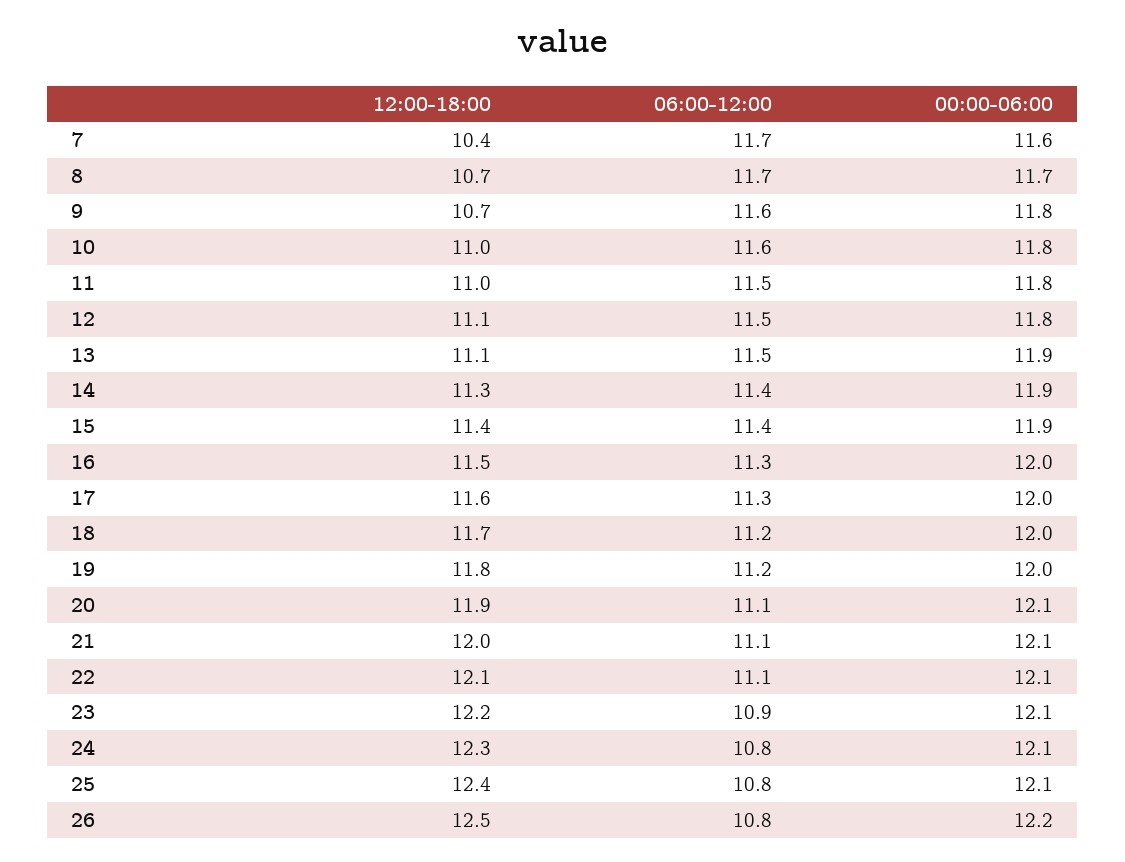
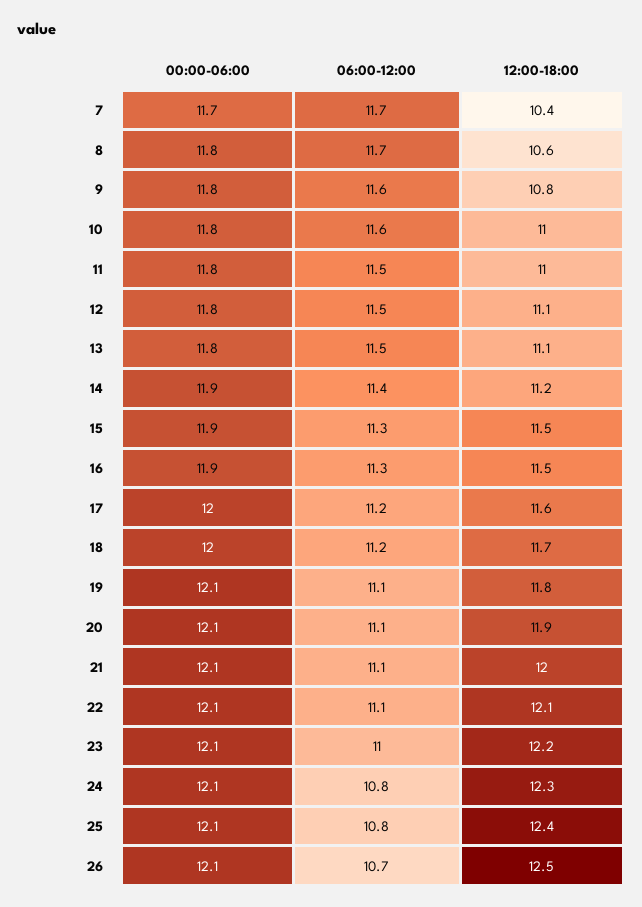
  {
    "12:00-18:00": {
      "7": 10.4,
-     "8": 10.7,
+     "8": 10.6,
-     "9": 10.7,
+     "9": 10.8,
      "10": 11,
      "11": 11,
      "12": 11.1,
      "13": 11.1,
-     "14": 11.3,
+     "14": 11.2,
-     "15": 11.4,
+     "15": 11.5,
      "16": 11.5,
      "17": 11.6,
      "18": 11.7,
      "19": 11.8,
      "20": 11.9,
      "21": 12,
      "22": 12.1,
      "23": 12.2,
      "24": 12.3,
      "25": 12.4,
      "26": 12.5
    },
    "06:00-12:00": {
      "7": 11.7,
      "8": 11.7,
      "9": 11.6,
      "10": 11.6,
      "11": 11.5,
      "12": 11.5,
      "13": 11.5,
      "14": 11.4,
-     "15": 11.4,
+     "15": 11.3,
      "16": 11.3,
-     "17": 11.3,
+     "17": 11.2,
      "18": 11.2,
-     "19": 11.2,
+     "19": 11.1,
      "20": 11.1,
      "21": 11.1,
      "22": 11.1,
-     "23": 10.9,
+     "23": 11,
      "24": 10.8,
      "25": 10.8,
-     "26": 10.8
+     "26": 10.7
    },
    "00:00-06:00": {
-     "7": 11.6,
+     "7": 11.7,
-     "8": 11.7,
+     "8": 11.8,
      "9": 11.8,
      "10": 11.8,
      "11": 11.8,
      "12": 11.8,
-     "13": 11.9,
+     "13": 11.8,
      "14": 11.9,
      "15": 11.9,
-     "16": 12,
+     "16": 11.9,
      "17": 12,
      "18": 12,
-     "19": 12,
+     "19": 12.1,
      "20": 12.1,
      "21": 12.1,
      "22": 12.1,
      "23": 12.1,
      "24": 12.1,
      "25": 12.1,
-     "26": 12.2
+     "26": 12.1
    }
  }

